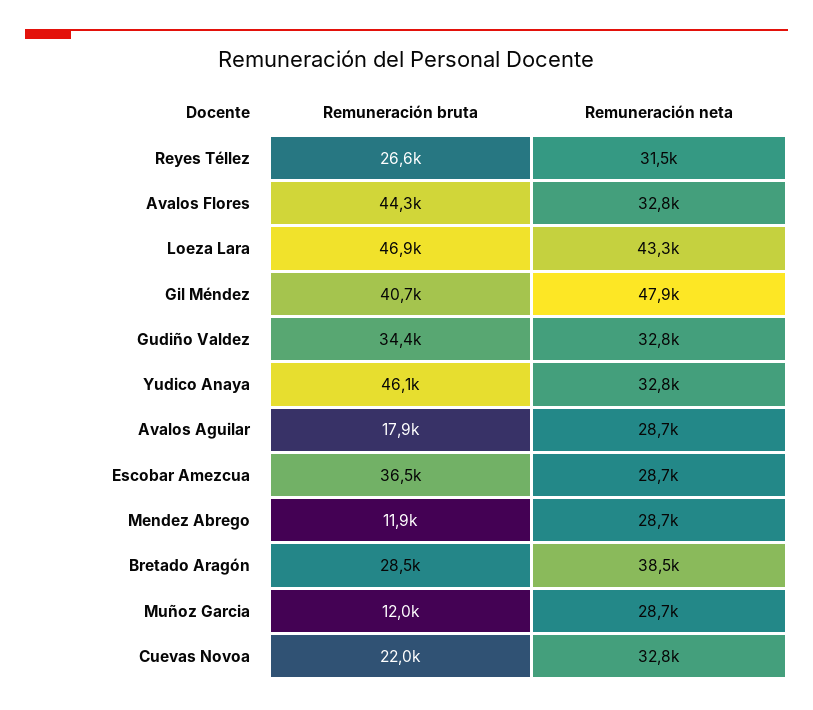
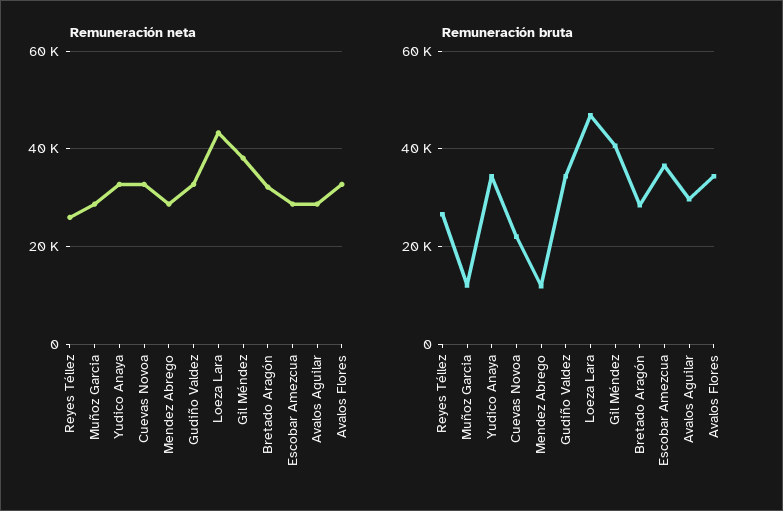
  {
    "Remuneración bruta": {
      "Reyes Téllez": 26600,
-     "Avalos Flores": 44300,
+     "Avalos Flores": 34000,
      "Loeza Lara": 46900,
      "Gil Méndez": 40700,
      "Gudiño Valdez": 34400,
-     "Yudico Anaya": 46100,
+     "Yudico Anaya": 34000,
-     "Avalos Aguilar": 17900,
+     "Avalos Aguilar": 30000,
      "Escobar Amezcua": 36500,
      "Mendez Abrego": 11900,
      "Bretado Aragón": 28500,
      "Muñoz Garcia": 12000,
      "Cuevas Novoa": 22000
    },
    "Remuneración neta": {
-     "Reyes Téllez": 31500,
+     "Reyes Téllez": 26000,
      "Avalos Flores": 32800,
      "Loeza Lara": 43300,
-     "Gil Méndez": 47900,
+     "Gil Méndez": 38000,
      "Gudiño Valdez": 32800,
      "Yudico Anaya": 32800,
      "Avalos Aguilar": 28700,
      "Escobar Amezcua": 28700,
      "Mendez Abrego": 28700,
-     "Bretado Aragón": 38500,
+     "Bretado Aragón": 32000,
      "Muñoz Garcia": 28700,
      "Cuevas Novoa": 32800
    }
  }

